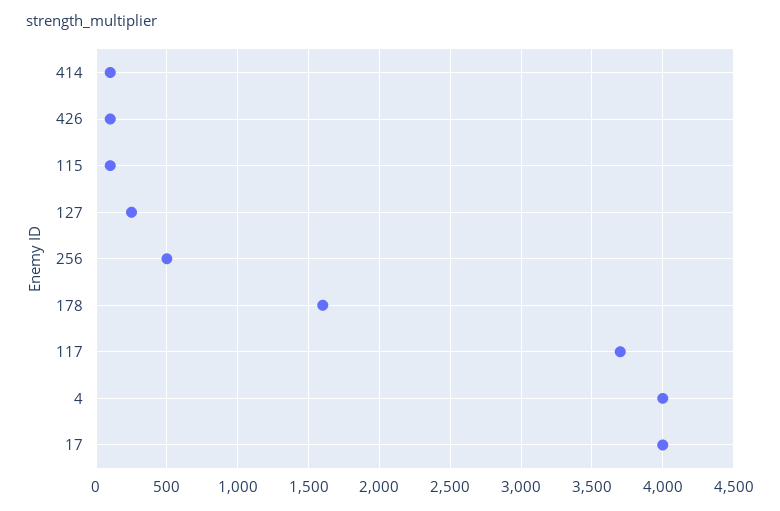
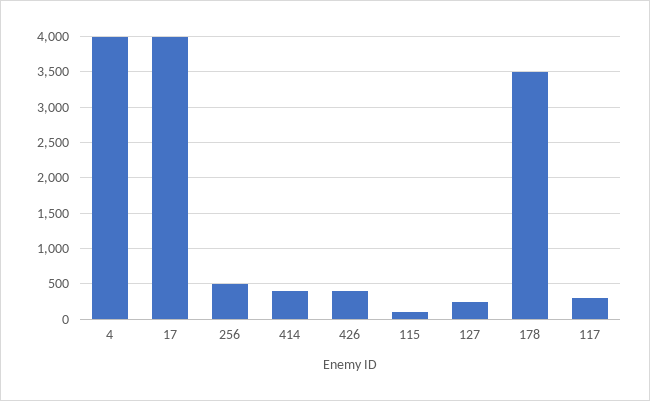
  {
-   "414": 100,
+   "414": 400,
-   "426": 100,
+   "426": 400,
    "115": 100,
    "127": 250,
    "256": 500,
-   "178": 1600,
+   "178": 3500,
-   "117": 3700,
+   "117": 300,
    "4": 4000,
    "17": 4000
  }

